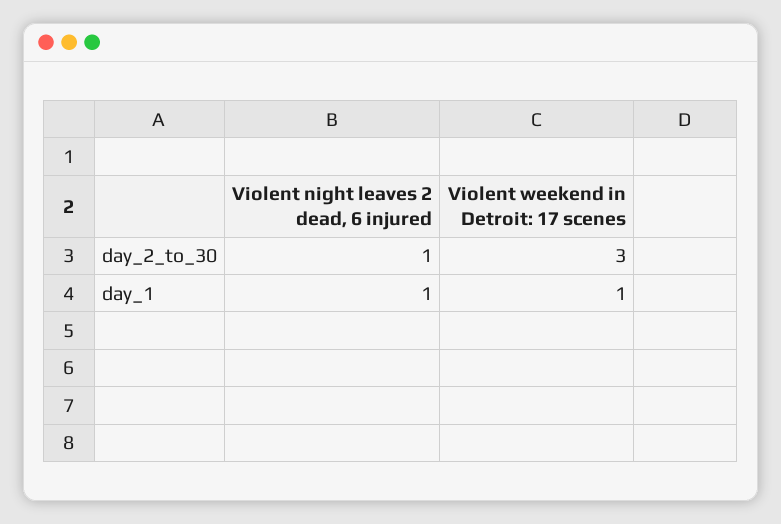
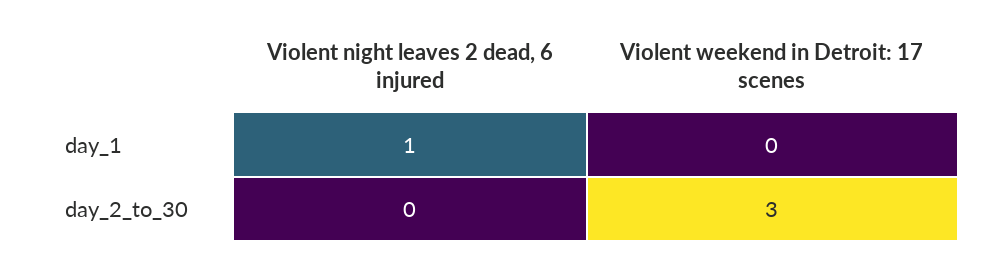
  {
    "Violent night leaves 2 dead, 6 injured": {
-     "day_2_to_30": 1,
+     "day_2_to_30": 0,
      "day_1": 1
    },
    "Violent weekend in Detroit: 17 scenes": {
      "day_2_to_30": 3,
-     "day_1": 1
+     "day_1": 0
    }
  }

